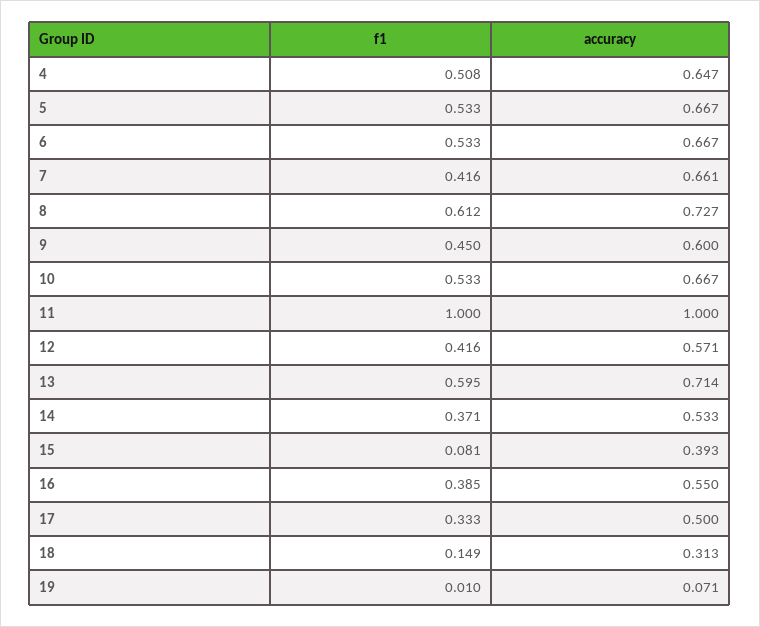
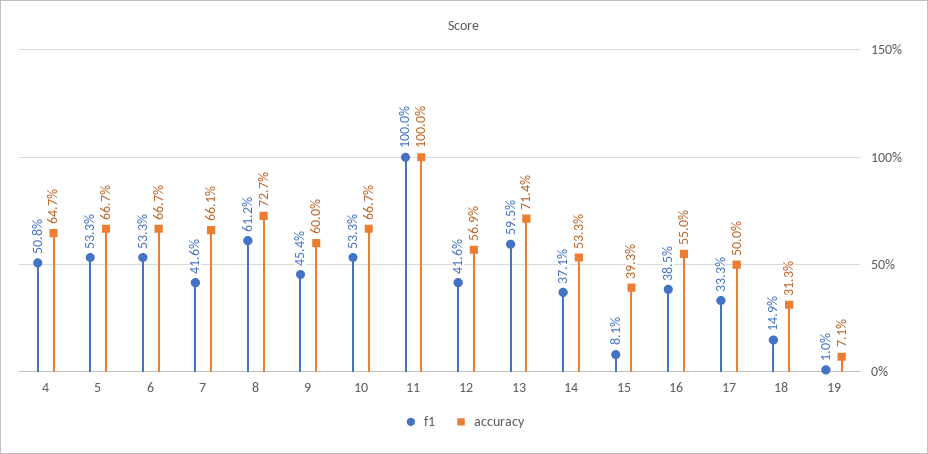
  {
    "f1": {
      "4": 0.508,
      "5": 0.533,
      "6": 0.533,
      "7": 0.416,
      "8": 0.612,
-     "9": 0.45,
+     "9": 0.454,
      "10": 0.533,
      "11": 1,
      "12": 0.416,
      "13": 0.595,
      "14": 0.371,
      "15": 0.081,
      "16": 0.385,
      "17": 0.333,
      "18": 0.149,
      "19": 0.01
    },
    "accuracy": {
      "4": 0.647,
      "5": 0.667,
      "6": 0.667,
      "7": 0.661,
      "8": 0.727,
      "9": 0.6,
      "10": 0.667,
      "11": 1,
-     "12": 0.571,
+     "12": 0.569,
      "13": 0.714,
      "14": 0.533,
      "15": 0.393,
      "16": 0.55,
      "17": 0.5,
      "18": 0.313,
      "19": 0.071
    }
  }

